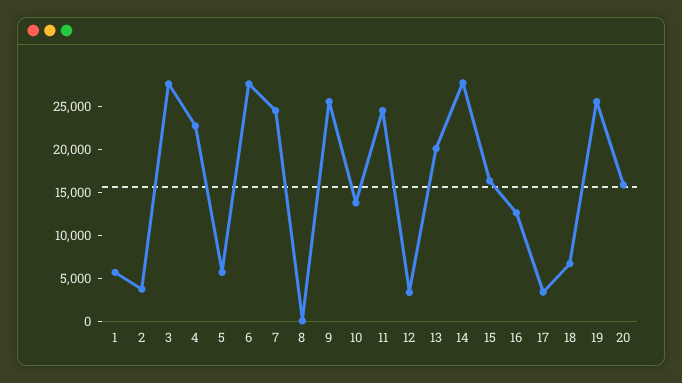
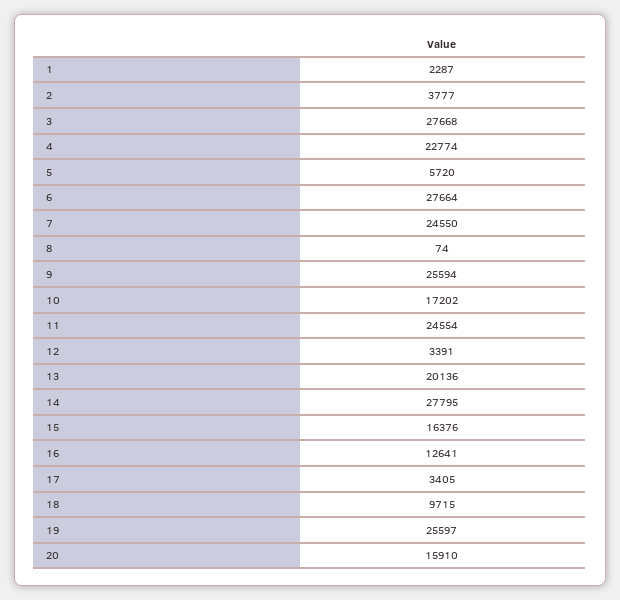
  {
-   "1": 6000,
+   "1": 2287,
    "2": 3777,
    "3": 27668,
    "4": 22774,
    "5": 5720,
    "6": 27664,
    "7": 24550,
    "8": 74,
    "9": 25594,
-   "10": 14000,
+   "10": 17202,
    "11": 24554,
    "12": 3391,
    "13": 20136,
    "14": 27795,
    "15": 16376,
    "16": 12641,
    "17": 3405,
-   "18": 7000,
+   "18": 9715,
    "19": 25597,
    "20": 15910
  }

